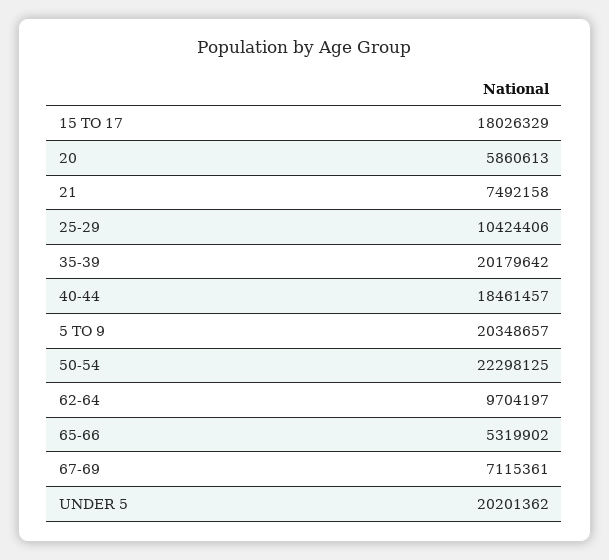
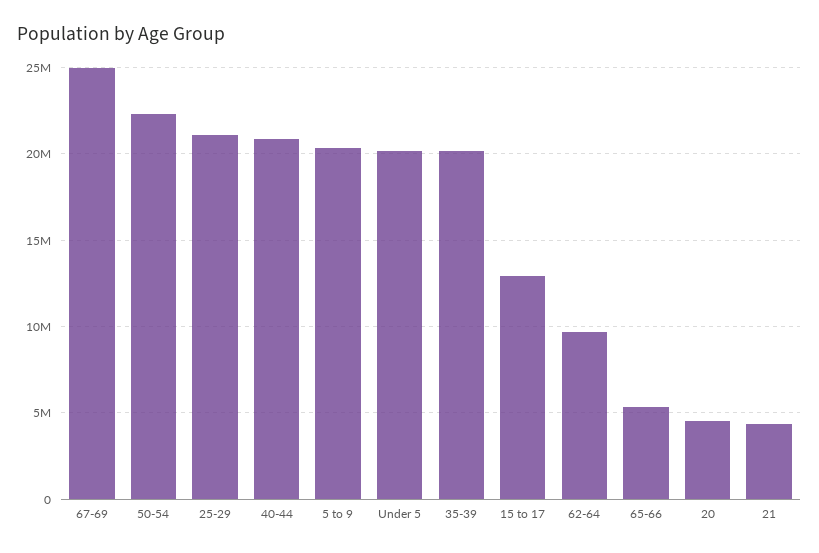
  {
-   "15 TO 17": 18026329,
+   "15 TO 17": 13000000,
-   "20": 5860613,
+   "20": 4500000,
-   "21": 7492158,
+   "21": 4500000,
-   "25-29": 10424406,
+   "25-29": 21000000,
    "35-39": 20179642,
-   "40-44": 18461457,
+   "40-44": 21000000,
    "5 TO 9": 20348657,
    "50-54": 22298125,
    "62-64": 9704197,
    "65-66": 5319902,
-   "67-69": 7115361,
+   "67-69": 25000000,
    "UNDER 5": 20201362
  }

